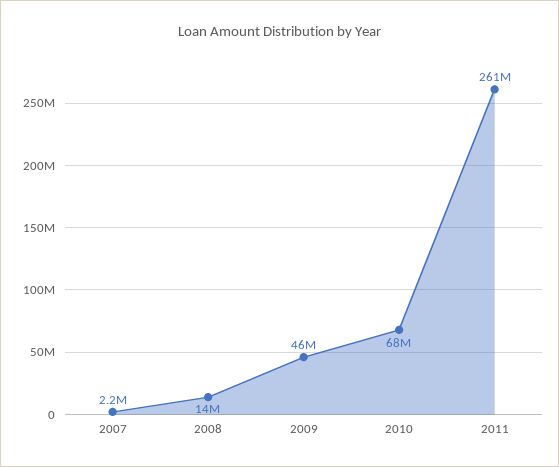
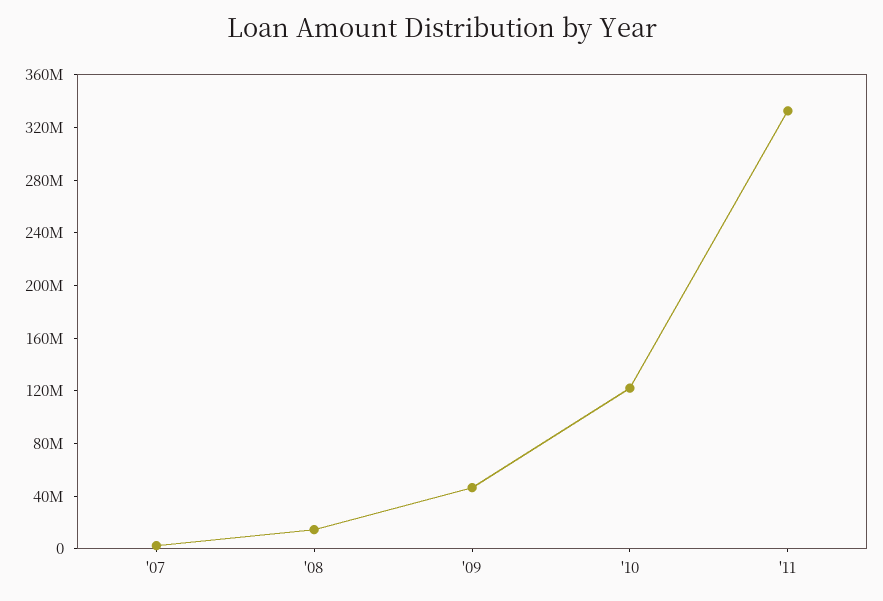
  {
    "2007": 2200000,
    "2008": 14000000,
    "2009": 46000000,
-   "2010": 68000000,
+   "2010": 120000000,
-   "2011": 261000000
+   "2011": 330000000
  }

